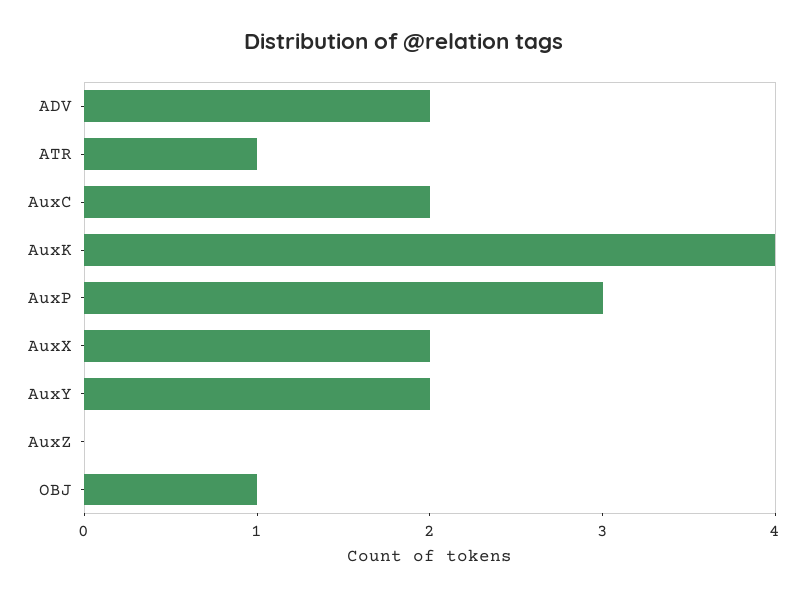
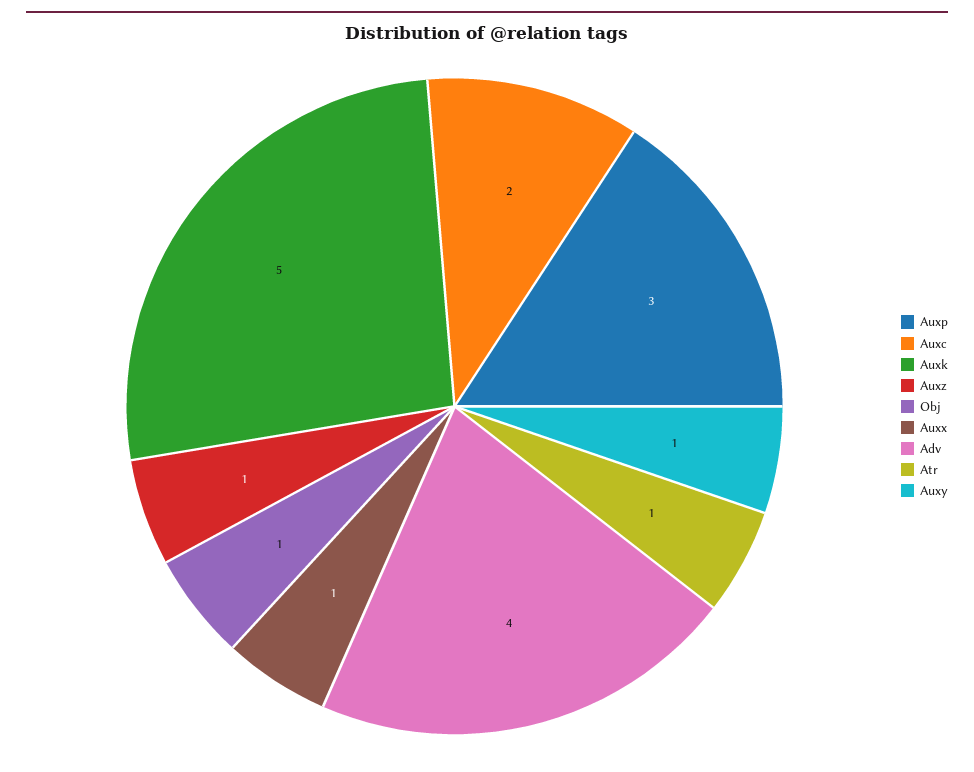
  {
-   "ADV": 2,
+   "ADV": 4,
    "ATR": 1,
    "AuxC": 2,
-   "AuxK": 4,
+   "AuxK": 5,
    "AuxP": 3,
-   "AuxX": 2,
+   "AuxX": 1,
-   "AuxY": 2,
+   "AuxY": 1,
-   "AuxZ": 0,
+   "AuxZ": 1,
    "OBJ": 1
  }

